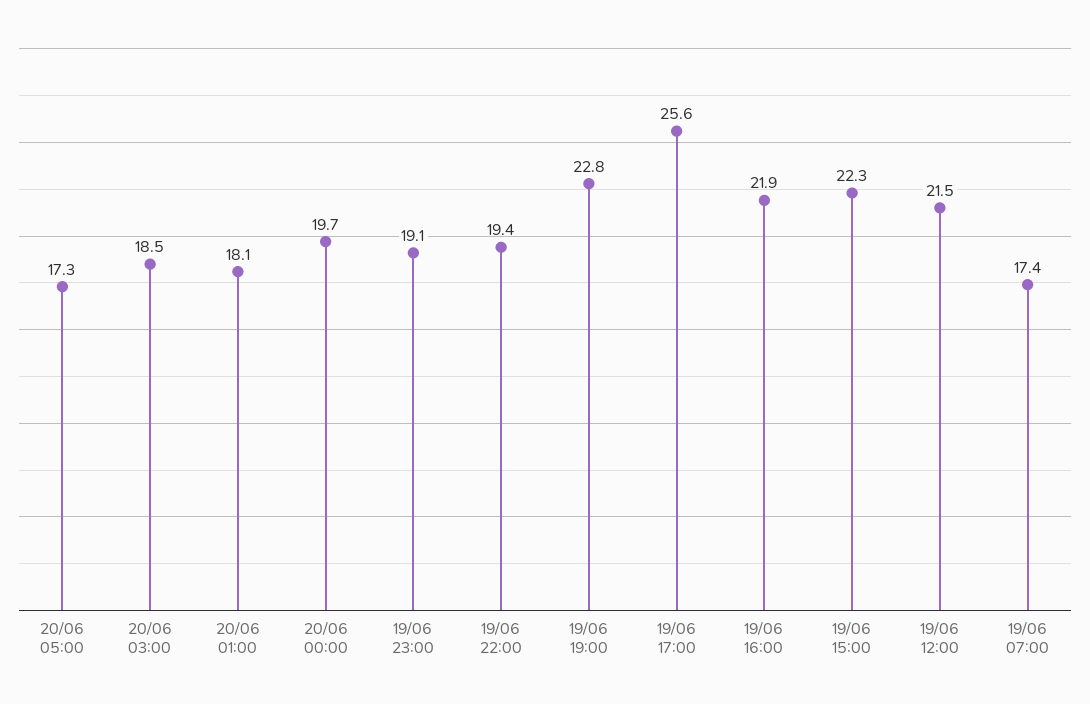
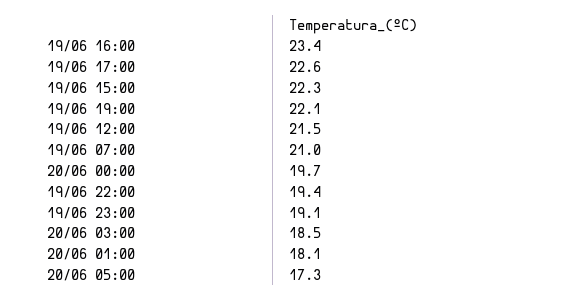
  {
    "20/06 05:00": 17.3,
    "20/06 03:00": 18.5,
    "20/06 01:00": 18.1,
    "20/06 00:00": 19.7,
    "19/06 23:00": 19.1,
    "19/06 22:00": 19.4,
-   "19/06 19:00": 22.8,
+   "19/06 19:00": 22.1,
-   "19/06 17:00": 25.6,
+   "19/06 17:00": 22.6,
-   "19/06 16:00": 21.9,
+   "19/06 16:00": 23.4,
    "19/06 15:00": 22.3,
    "19/06 12:00": 21.5,
-   "19/06 07:00": 17.4
+   "19/06 07:00": 21
  }

